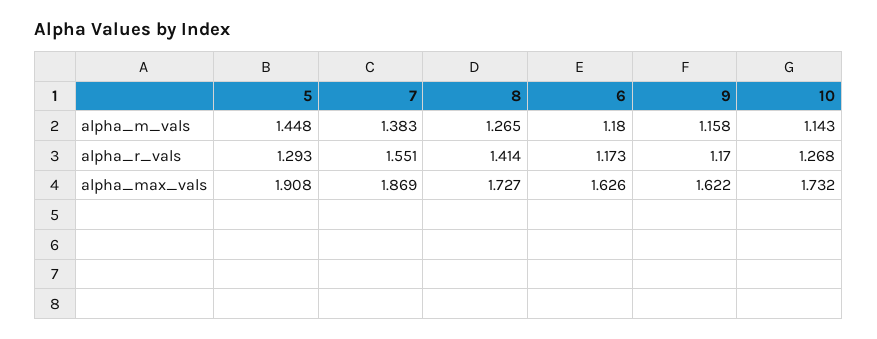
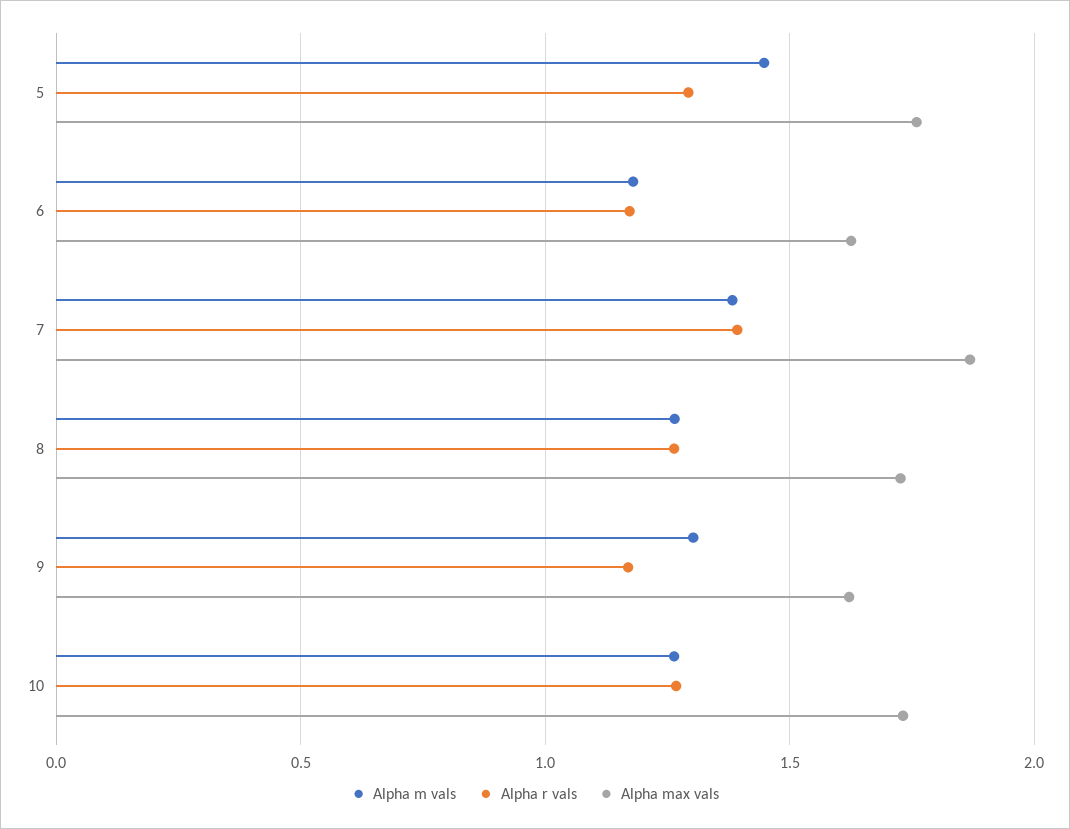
  {
    "alpha_m_vals": {
      "5": 1.448,
      "7": 1.383,
      "8": 1.265,
      "6": 1.18,
-     "9": 1.158,
+     "9": 1.3,
-     "10": 1.143
+     "10": 1.25
    },
    "alpha_r_vals": {
      "5": 1.293,
-     "7": 1.551,
+     "7": 1.4,
-     "8": 1.414,
+     "8": 1.25,
      "6": 1.173,
      "9": 1.17,
      "10": 1.268
    },
    "alpha_max_vals": {
-     "5": 1.908,
+     "5": 1.75,
      "7": 1.869,
      "8": 1.727,
      "6": 1.626,
      "9": 1.622,
      "10": 1.732
    }
  }

